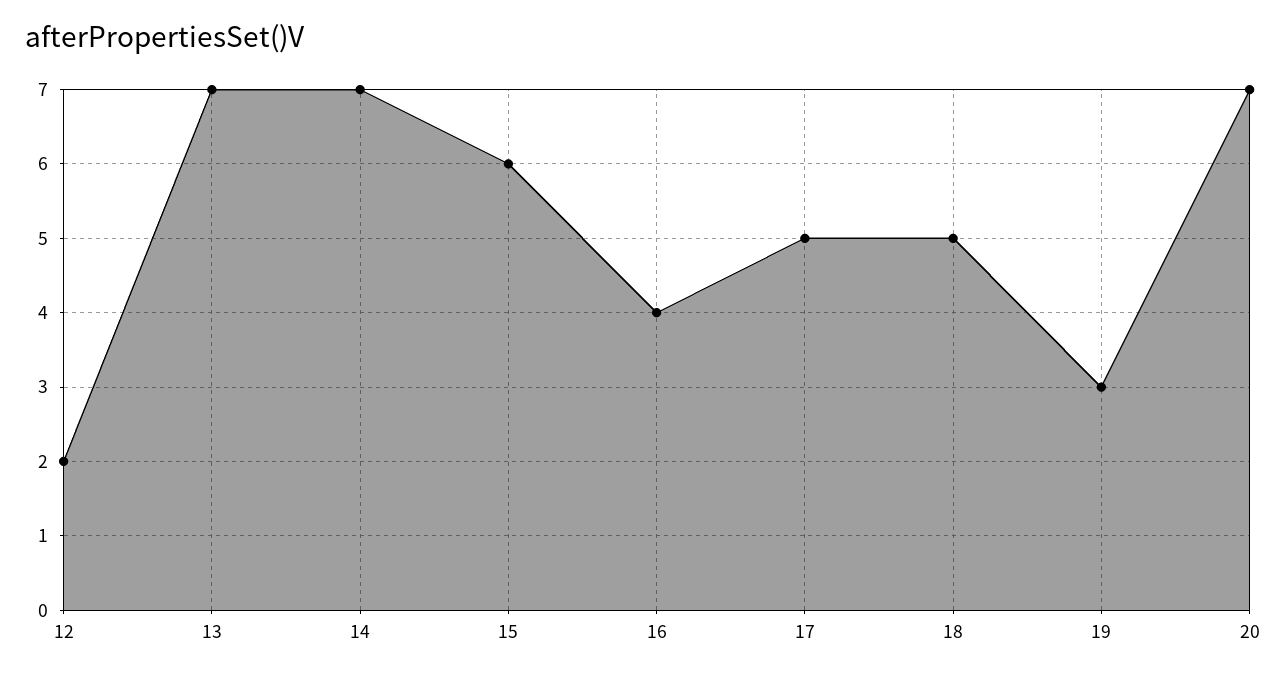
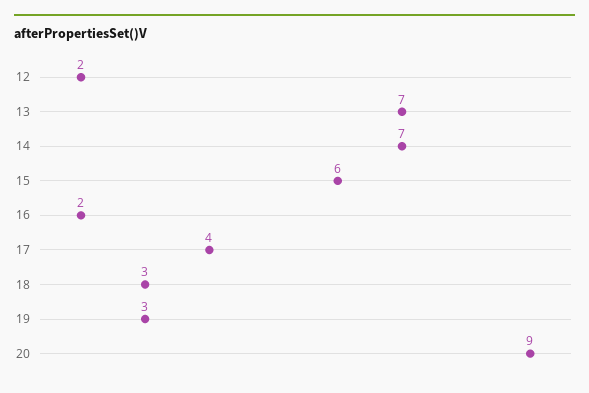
  {
    "12": 2,
    "13": 7,
    "14": 7,
    "15": 6,
-   "16": 4,
+   "16": 2,
-   "17": 5,
+   "17": 4,
-   "18": 5,
+   "18": 3,
    "19": 3,
-   "20": 7
+   "20": 9
  }

